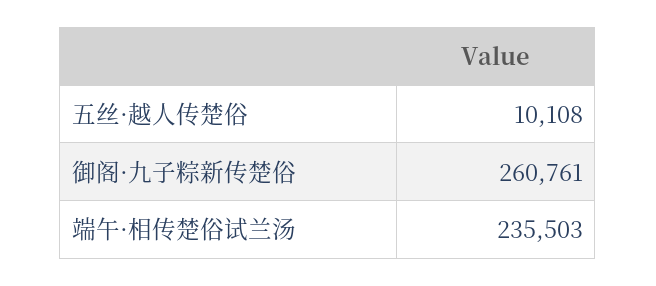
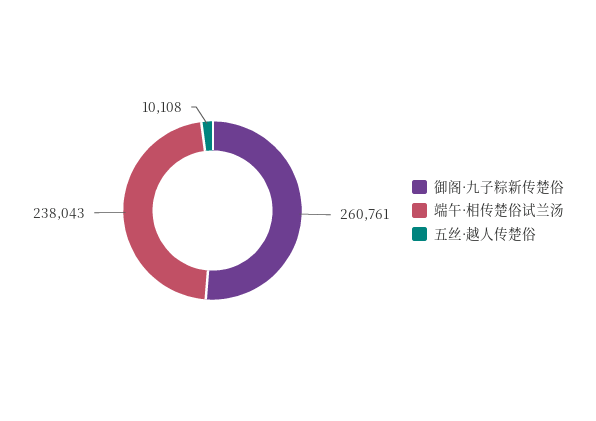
  {
    "五丝·越人传楚俗": 10108,
    "御阁·九子粽新传楚俗": 260761,
-   "端午·相传楚俗试兰汤": 235503
+   "端午·相传楚俗试兰汤": 238043
  }

